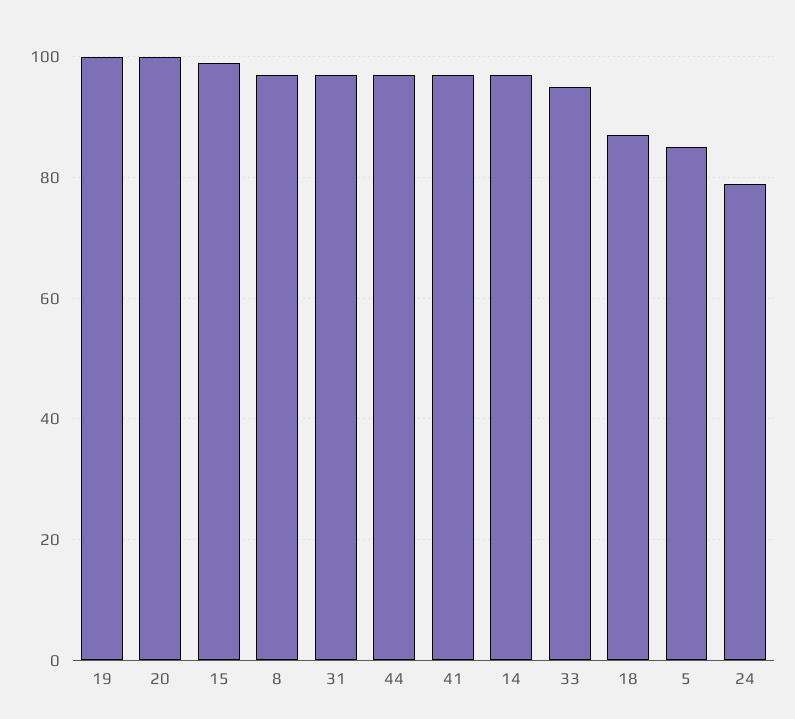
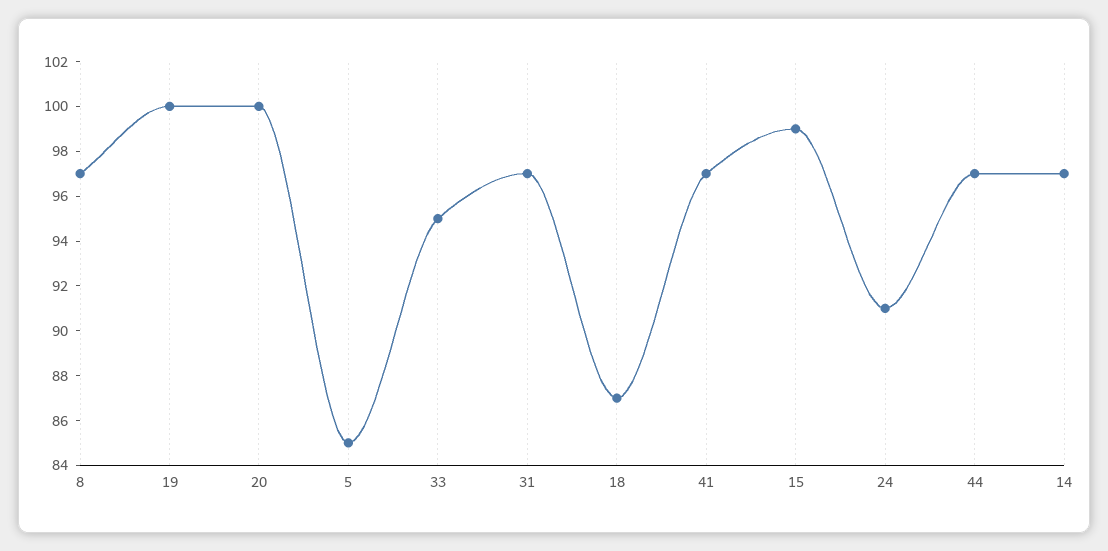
  {
    "19": 100,
    "20": 100,
    "15": 99,
    "8": 97,
    "31": 97,
    "44": 97,
    "41": 97,
    "14": 97,
    "33": 95,
    "18": 87,
    "5": 85,
-   "24": 80
+   "24": 91
  }

